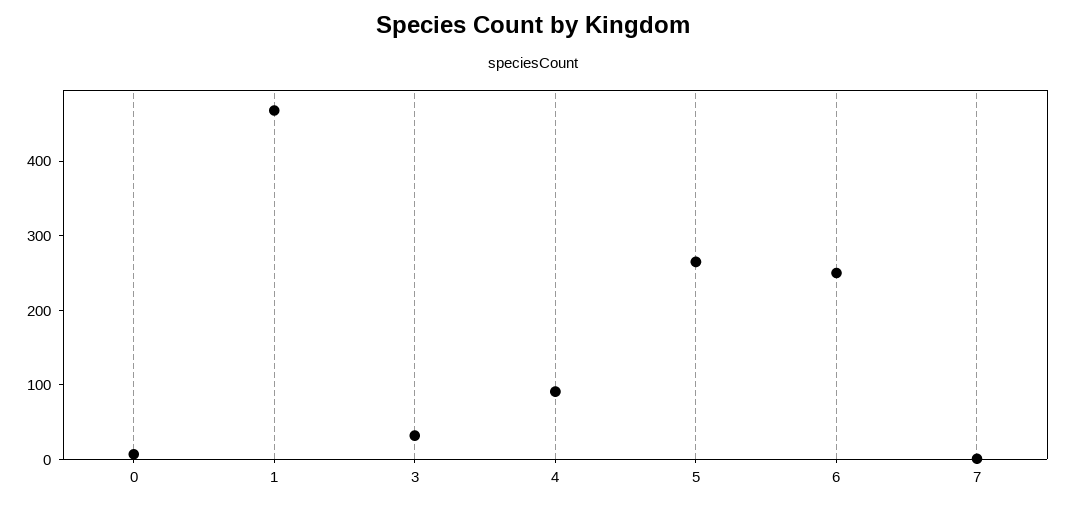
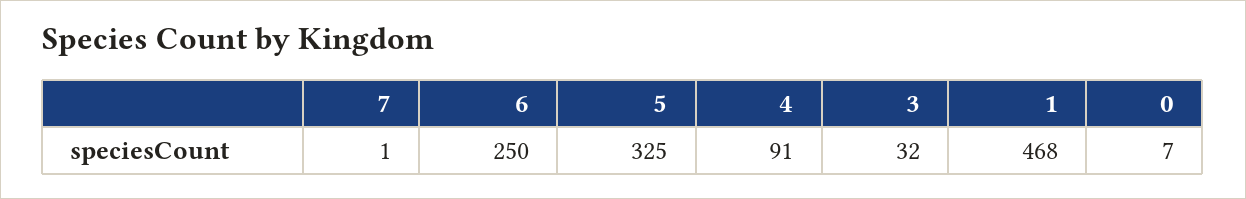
  {
    "0": 7,
    "1": 468,
    "3": 32,
    "4": 91,
-   "5": 260,
+   "5": 325,
    "6": 250,
    "7": 1
  }

